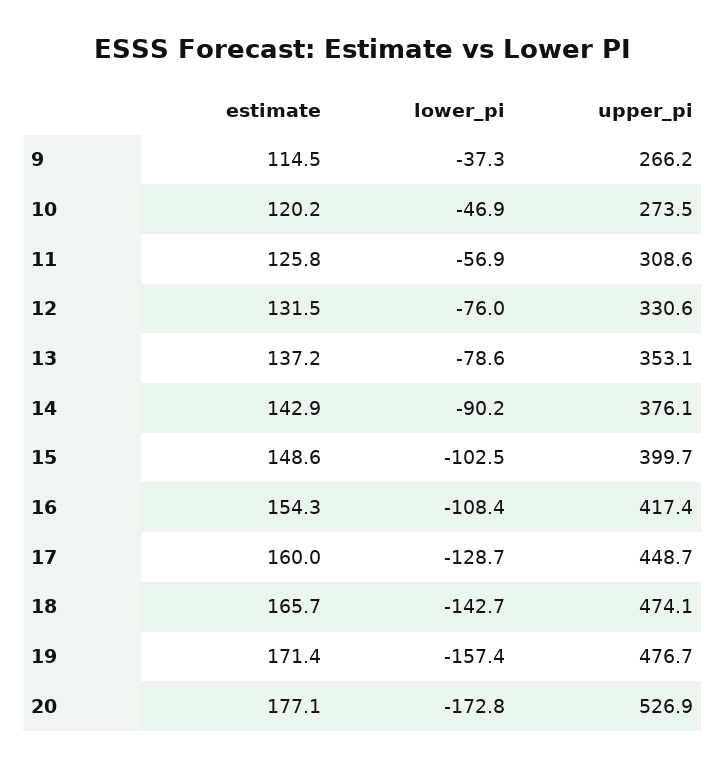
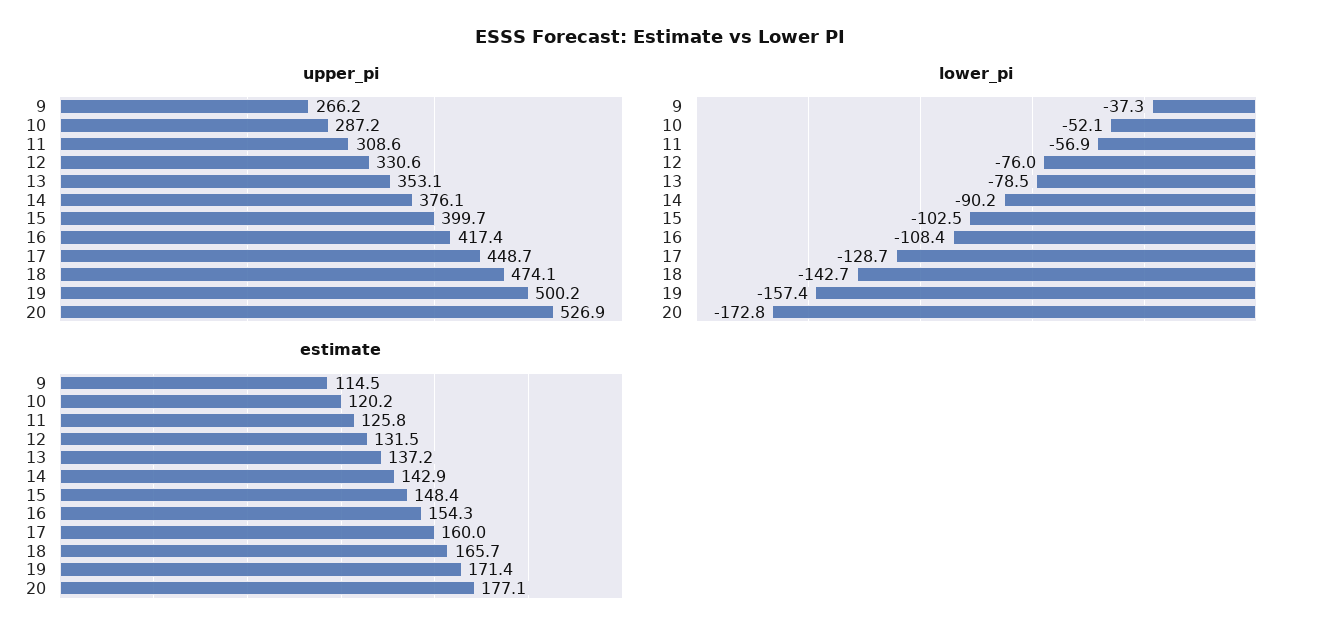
  {
    "estimate": {
      "9": 114.5,
      "10": 120.2,
      "11": 125.8,
      "12": 131.5,
      "13": 137.2,
      "14": 142.9,
-     "15": 148.6,
+     "15": 148.4,
      "16": 154.3,
      "17": 160,
      "18": 165.7,
      "19": 171.4,
      "20": 177.1
    },
    "lower_pi": {
      "9": -37.3,
-     "10": -46.9,
+     "10": -52.1,
      "11": -56.9,
      "12": -76,
-     "13": -78.6,
+     "13": -78.5,
      "14": -90.2,
      "15": -102.5,
      "16": -108.4,
      "17": -128.7,
      "18": -142.7,
      "19": -157.4,
      "20": -172.8
    },
    "upper_pi": {
      "9": 266.2,
-     "10": 273.5,
+     "10": 287.2,
      "11": 308.6,
      "12": 330.6,
      "13": 353.1,
      "14": 376.1,
      "15": 399.7,
      "16": 417.4,
      "17": 448.7,
      "18": 474.1,
-     "19": 476.7,
+     "19": 500.2,
      "20": 526.9
    }
  }

